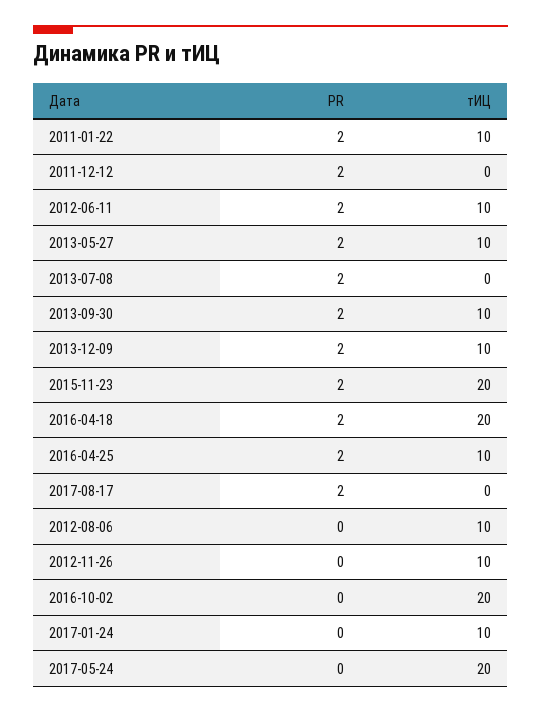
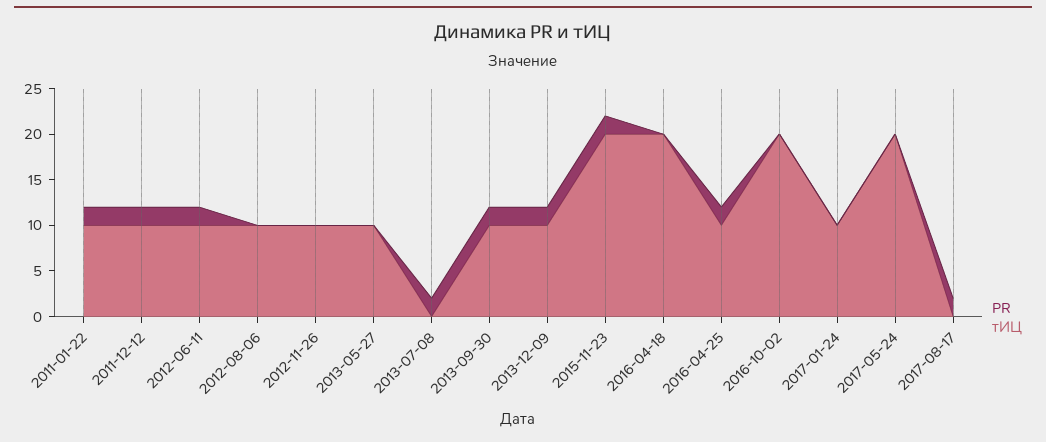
  {
    "PR": {
      "2011-01-22": 2,
      "2011-12-12": 2,
      "2012-06-11": 2,
-     "2013-05-27": 2,
+     "2013-05-27": 0,
      "2013-07-08": 2,
      "2013-09-30": 2,
      "2013-12-09": 2,
      "2015-11-23": 2,
-     "2016-04-18": 2,
+     "2016-04-18": 0,
      "2016-04-25": 2,
      "2017-08-17": 2,
      "2012-08-06": 0,
      "2012-11-26": 0,
      "2016-10-02": 0,
      "2017-01-24": 0,
      "2017-05-24": 0
    },
    "тИЦ": {
      "2011-01-22": 10,
-     "2011-12-12": 0,
+     "2011-12-12": 10,
      "2012-06-11": 10,
      "2013-05-27": 10,
      "2013-07-08": 0,
      "2013-09-30": 10,
      "2013-12-09": 10,
      "2015-11-23": 20,
      "2016-04-18": 20,
      "2016-04-25": 10,
      "2017-08-17": 0,
      "2012-08-06": 10,
      "2012-11-26": 10,
      "2016-10-02": 20,
      "2017-01-24": 10,
      "2017-05-24": 20
    }
  }

